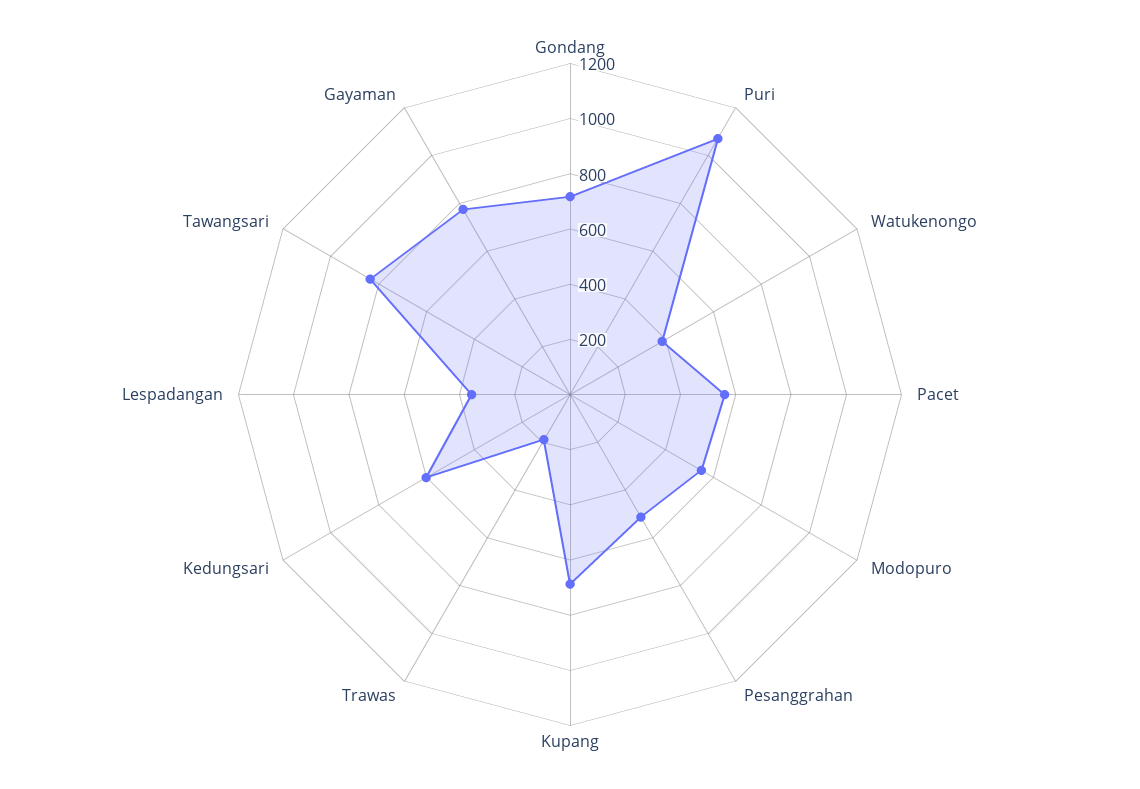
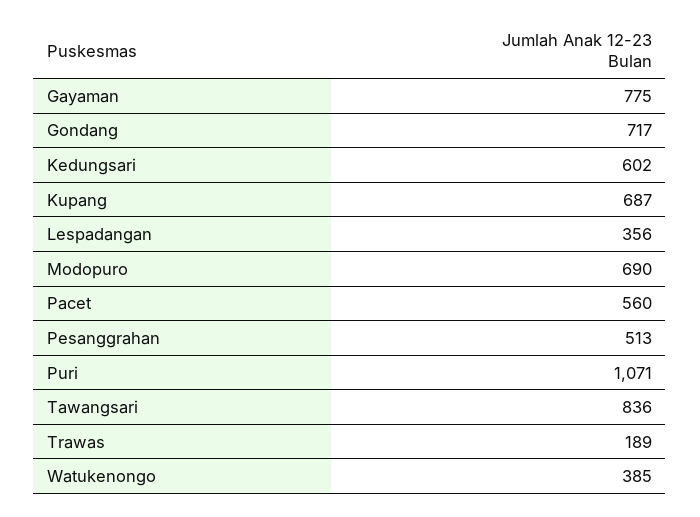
  {
    "Gondang": 717,
    "Puri": 1071,
    "Watukenongo": 385,
    "Pacet": 560,
-   "Modopuro": 550,
+   "Modopuro": 690,
    "Pesanggrahan": 513,
    "Kupang": 687,
    "Trawas": 189,
    "Kedungsari": 602,
    "Lespadangan": 356,
    "Tawangsari": 836,
    "Gayaman": 775
  }

